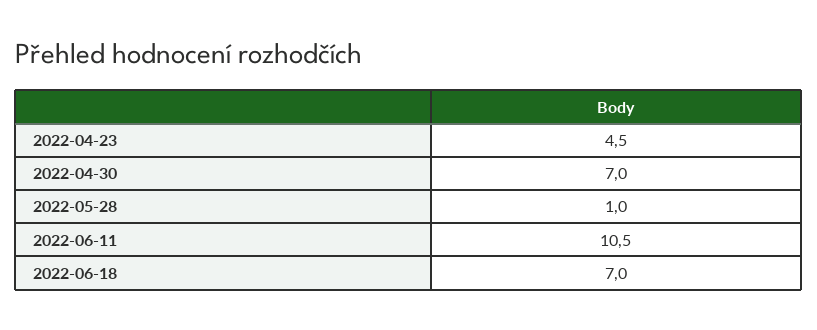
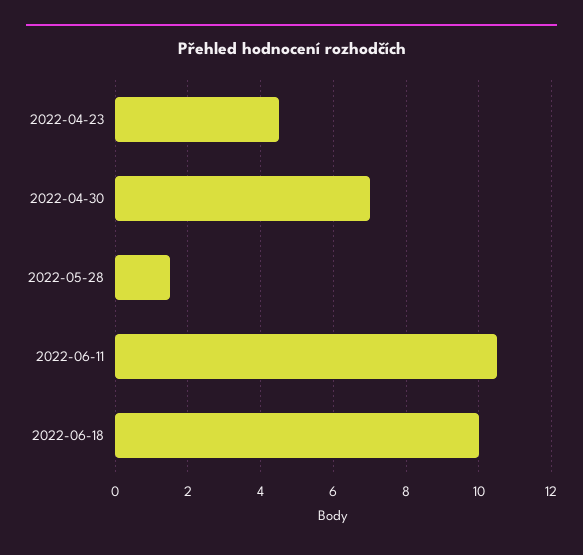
  {
    "2022-04-23": 4.5,
    "2022-04-30": 7,
-   "2022-05-28": 1,
+   "2022-05-28": 1.5,
    "2022-06-11": 10.5,
-   "2022-06-18": 7
+   "2022-06-18": 10
  }

